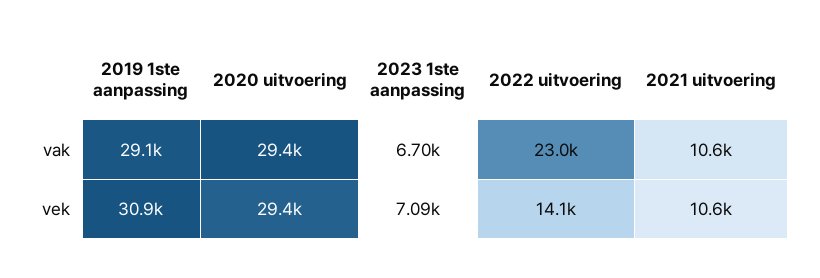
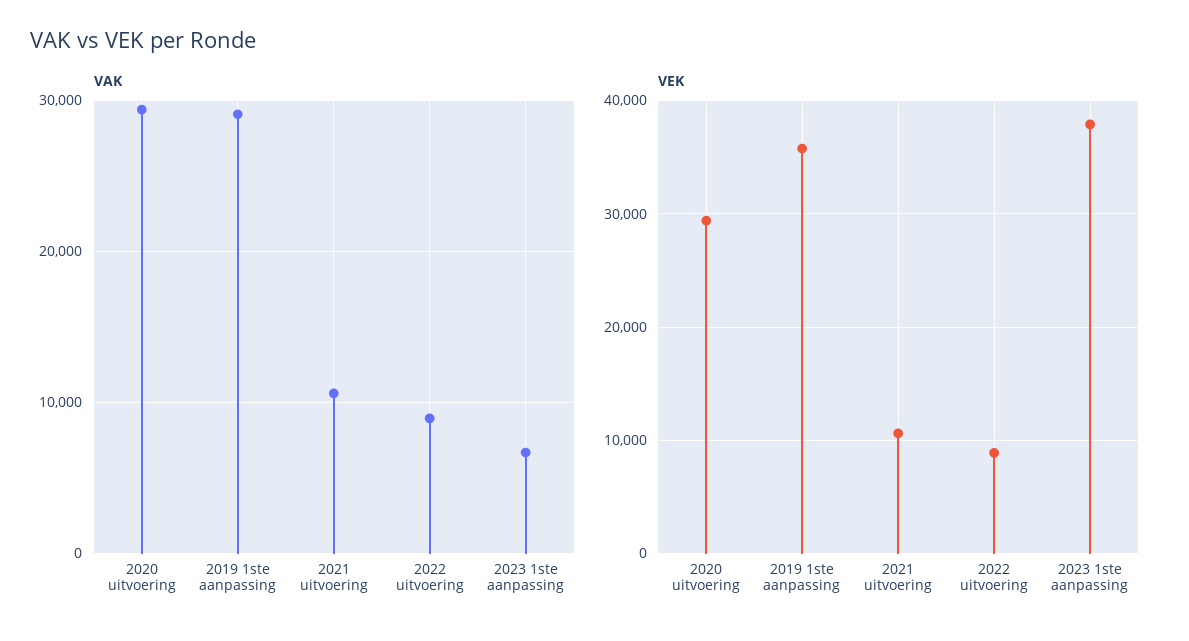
  {
    "vak": {
      "2019 1ste aanpassing": 29100,
      "2020 uitvoering": 29400,
      "2023 1ste aanpassing": 6700,
-     "2022 uitvoering": 23000,
+     "2022 uitvoering": 9000,
      "2021 uitvoering": 10600
    },
    "vek": {
-     "2019 1ste aanpassing": 30900,
+     "2019 1ste aanpassing": 36000,
      "2020 uitvoering": 29400,
-     "2023 1ste aanpassing": 7090,
+     "2023 1ste aanpassing": 38000,
-     "2022 uitvoering": 14100,
+     "2022 uitvoering": 9000,
      "2021 uitvoering": 10600
    }
  }

